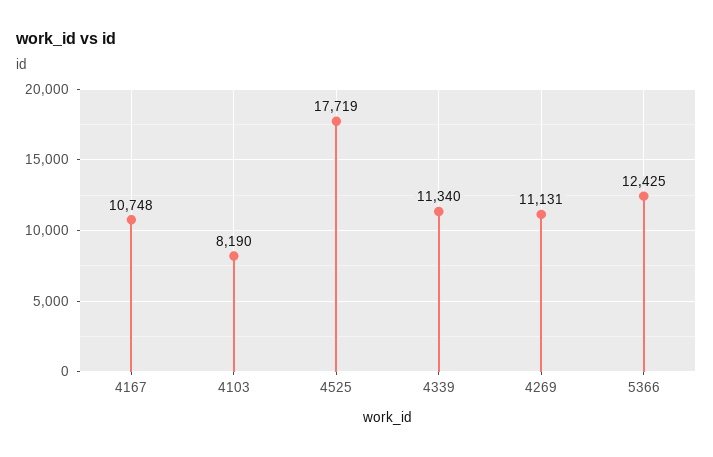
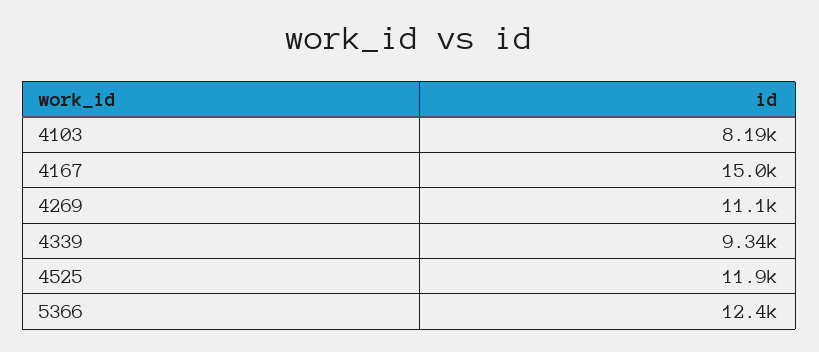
  {
-   "4167": 10748,
+   "4167": 15000,
    "4103": 8190,
-   "4525": 17719,
+   "4525": 11900,
-   "4339": 11340,
+   "4339": 9340,
    "4269": 11131,
    "5366": 12425
  }

